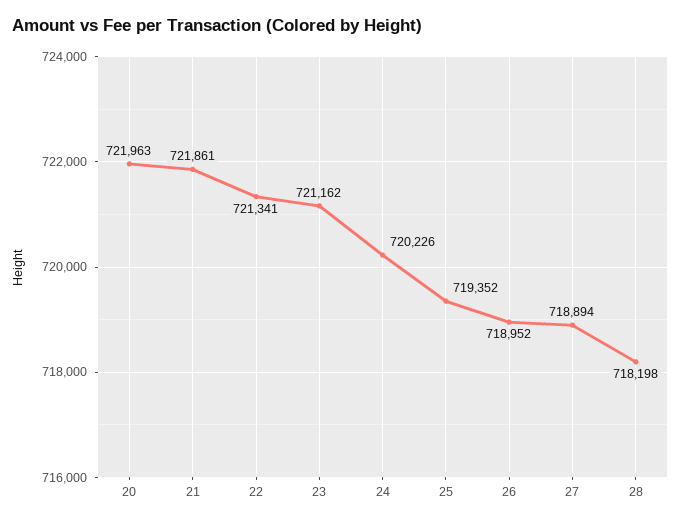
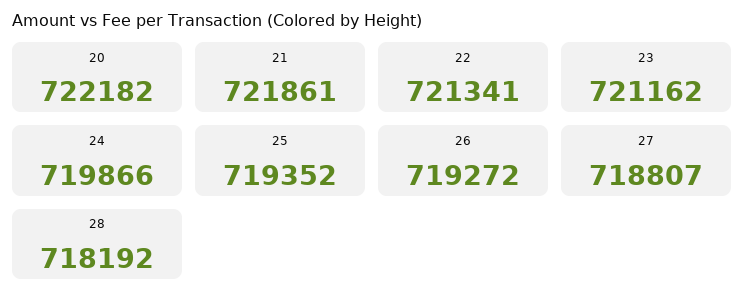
  {
-   "20": 721963,
+   "20": 722182,
    "21": 721861,
    "22": 721341,
    "23": 721162,
-   "24": 720226,
+   "24": 719866,
    "25": 719352,
-   "26": 718952,
+   "26": 719272,
-   "27": 718894,
+   "27": 718807,
-   "28": 718198
+   "28": 718192
  }

